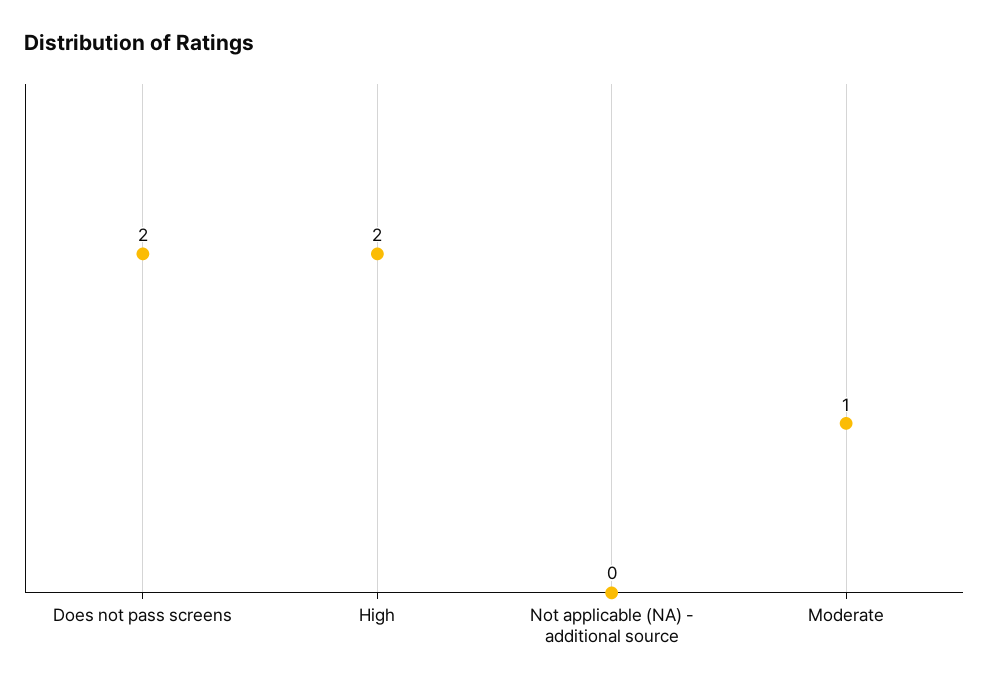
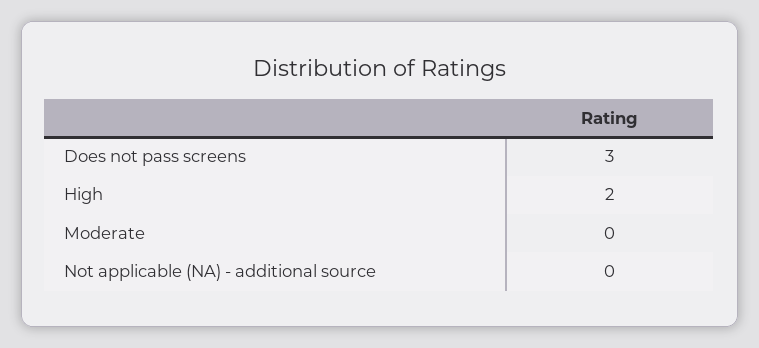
  {
-   "Does not pass screens": 2,
+   "Does not pass screens": 3,
    "High": 2,
    "Not applicable (NA) - additional source": 0,
-   "Moderate": 1
+   "Moderate": 0
  }

